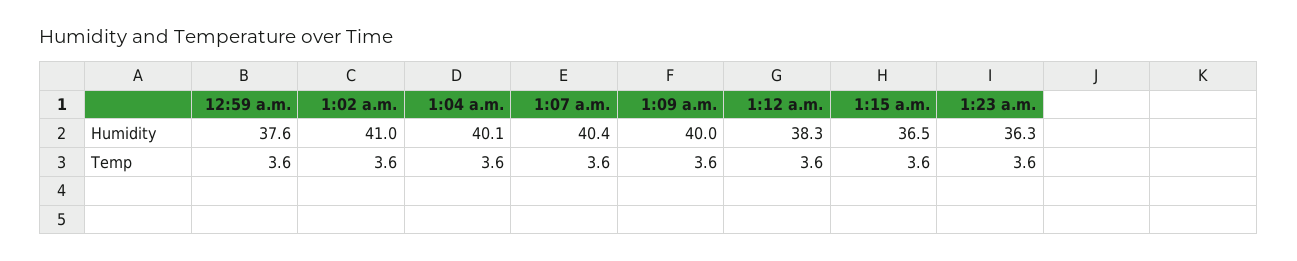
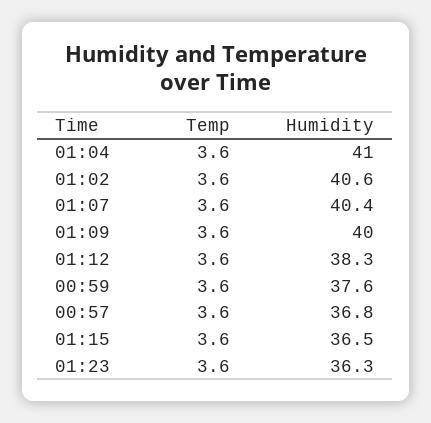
  {
    "12:59 a.m.": {
      "Humidity": 37.6,
      "Temp": 3.6
    },
    "1:02 a.m.": {
-     "Humidity": 41,
+     "Humidity": 40.6,
      "Temp": 3.6
    },
    "1:04 a.m.": {
-     "Humidity": 40.1,
+     "Humidity": 41,
      "Temp": 3.6
    },
    "1:07 a.m.": {
      "Humidity": 40.4,
      "Temp": 3.6
    },
    "1:09 a.m.": {
      "Humidity": 40,
      "Temp": 3.6
    },
    "1:12 a.m.": {
      "Humidity": 38.3,
      "Temp": 3.6
    },
    "1:15 a.m.": {
      "Humidity": 36.5,
      "Temp": 3.6
    },
    "1:23 a.m.": {
      "Humidity": 36.3,
      "Temp": 3.6
-   }
+   },
+   "00:57": {
+     "Temp": 3.6,
+     "Humidity": 36.8
+   }
  }

